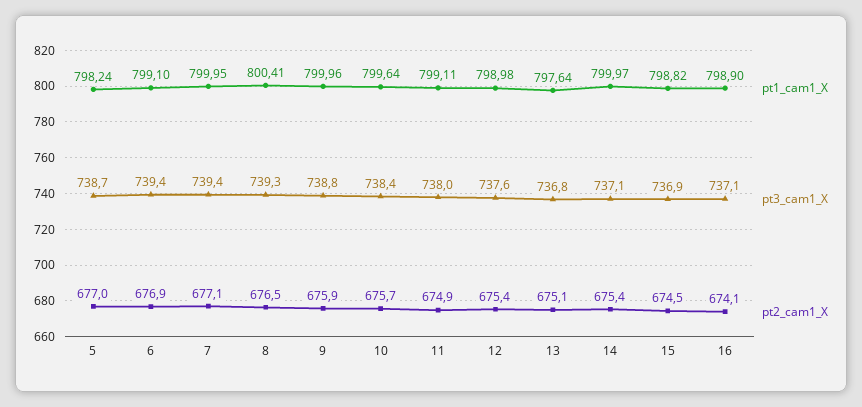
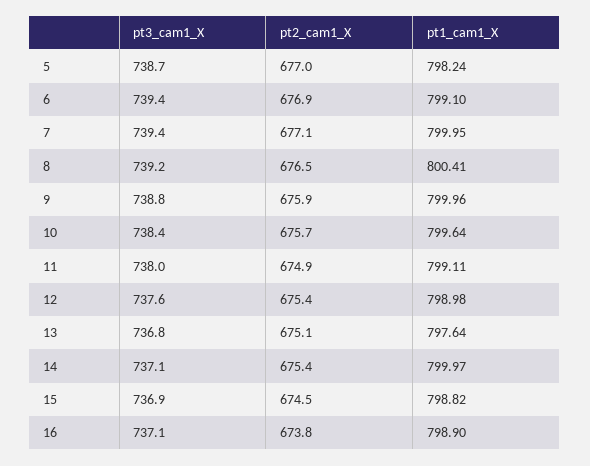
  {
    "pt1_cam1_X": {
      "5": 798.24,
      "6": 799.1,
      "7": 799.95,
      "8": 800.41,
      "9": 799.96,
      "10": 799.64,
      "11": 799.11,
      "12": 798.98,
      "13": 797.64,
      "14": 799.97,
      "15": 798.82,
      "16": 798.9
    },
    "pt3_cam1_X": {
      "5": 738.7,
      "6": 739.4,
      "7": 739.4,
-     "8": 739.3,
+     "8": 739.2,
      "9": 738.8,
      "10": 738.4,
      "11": 738,
      "12": 737.6,
      "13": 736.8,
      "14": 737.1,
      "15": 736.9,
      "16": 737.1
    },
    "pt2_cam1_X": {
      "5": 677,
      "6": 676.9,
      "7": 677.1,
      "8": 676.5,
      "9": 675.9,
      "10": 675.7,
      "11": 674.9,
      "12": 675.4,
      "13": 675.1,
      "14": 675.4,
      "15": 674.5,
-     "16": 674.1
+     "16": 673.8
    }
  }

